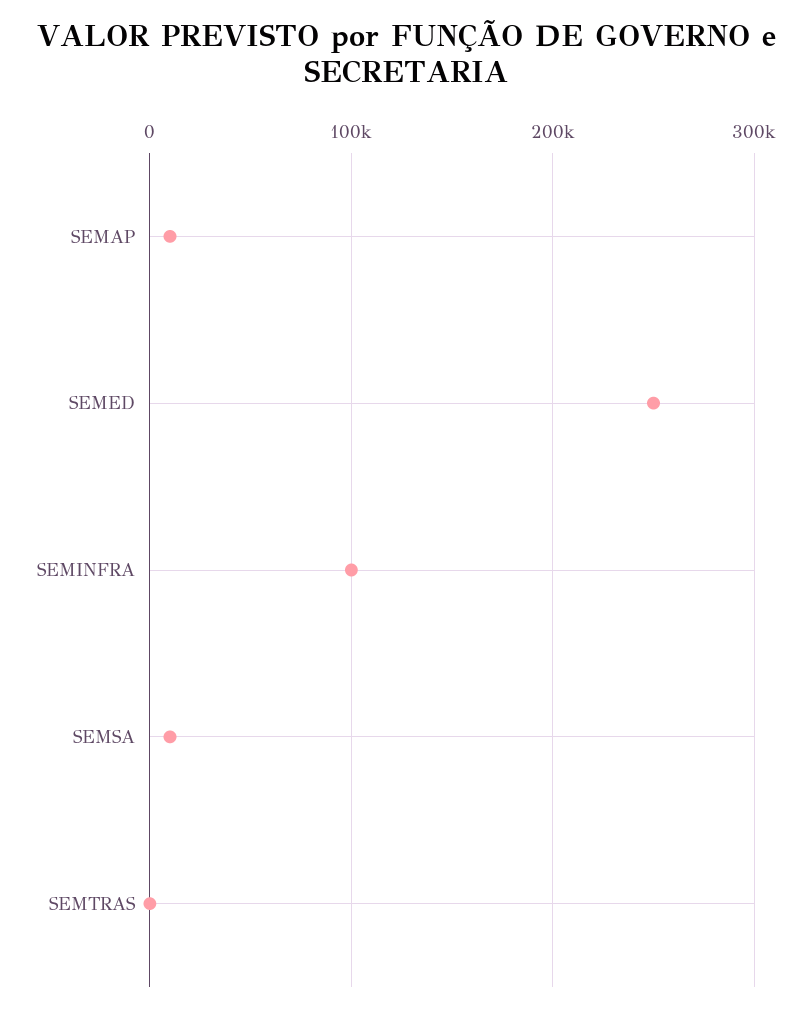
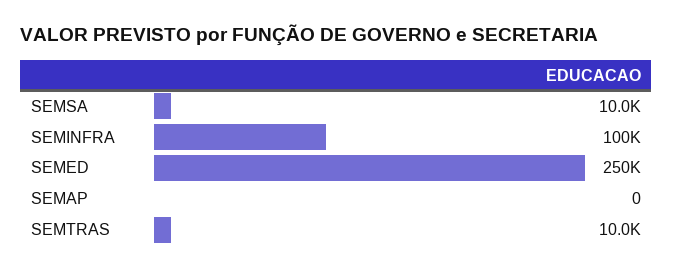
  {
-   "SEMAP": 10000,
+   "SEMAP": 0,
    "SEMED": 250000,
    "SEMINFRA": 100000,
    "SEMSA": 10000,
-   "SEMTRAS": 0
+   "SEMTRAS": 10000
  }

